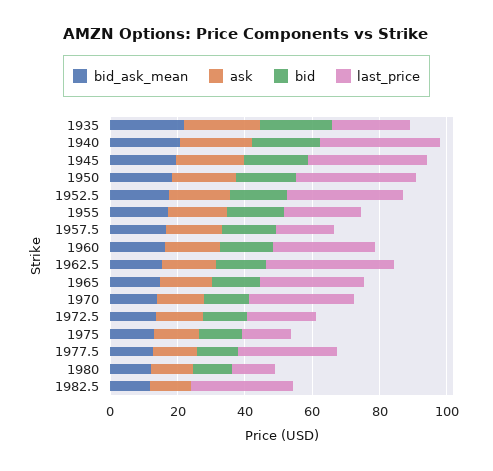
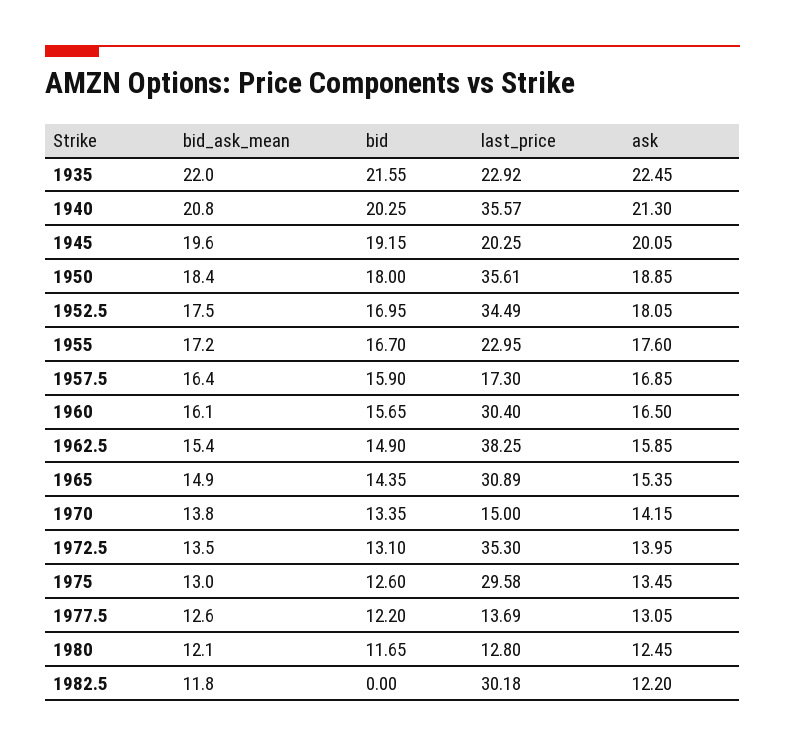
  {
    "bid_ask_mean": {
      "1935": 22,
      "1940": 20.8,
      "1945": 19.6,
      "1950": 18.4,
      "1952.5": 17.5,
      "1955": 17.2,
      "1957.5": 16.4,
      "1960": 16.1,
      "1962.5": 15.4,
      "1965": 14.9,
      "1970": 13.8,
      "1972.5": 13.5,
      "1975": 13,
      "1977.5": 12.6,
      "1980": 12.1,
      "1982.5": 11.8
    },
    "ask": {
      "1935": 22.45,
      "1940": 21.3,
      "1945": 20.05,
      "1950": 18.85,
      "1952.5": 18.05,
      "1955": 17.6,
      "1957.5": 16.85,
      "1960": 16.5,
      "1962.5": 15.85,
      "1965": 15.35,
      "1970": 14.15,
      "1972.5": 13.95,
      "1975": 13.45,
      "1977.5": 13.05,
      "1980": 12.45,
      "1982.5": 12.2
    },
    "bid": {
      "1935": 21.55,
      "1940": 20.25,
      "1945": 19.15,
      "1950": 18,
      "1952.5": 16.95,
      "1955": 16.7,
      "1957.5": 15.9,
      "1960": 15.65,
      "1962.5": 14.9,
      "1965": 14.35,
      "1970": 13.35,
      "1972.5": 13.1,
      "1975": 12.6,
      "1977.5": 12.2,
      "1980": 11.65,
      "1982.5": 0
    },
    "last_price": {
      "1935": 22.92,
      "1940": 35.57,
-     "1945": 35,
+     "1945": 20.25,
      "1950": 35.61,
      "1952.5": 34.49,
      "1955": 22.95,
      "1957.5": 17.3,
      "1960": 30.4,
      "1962.5": 38.25,
      "1965": 30.89,
-     "1970": 30,
+     "1970": 15,
-     "1972.5": 20,
+     "1972.5": 35.3,
-     "1975": 15,
+     "1975": 29.58,
-     "1977.5": 30,
+     "1977.5": 13.69,
      "1980": 12.8,
      "1982.5": 30.18
    }
  }

